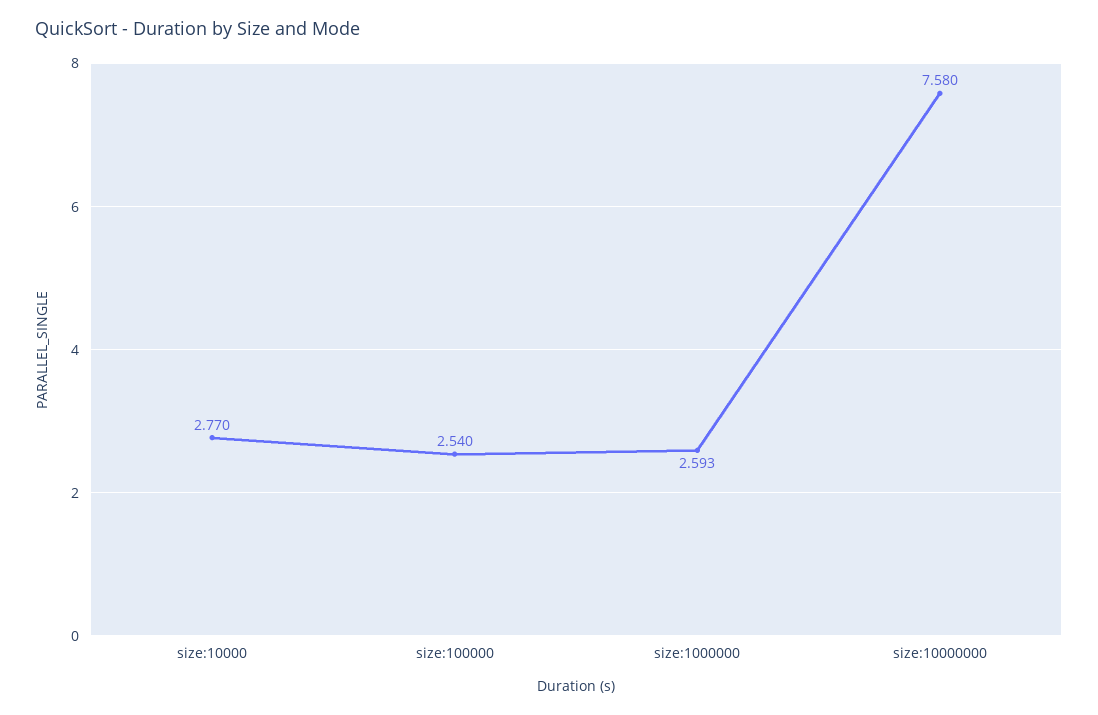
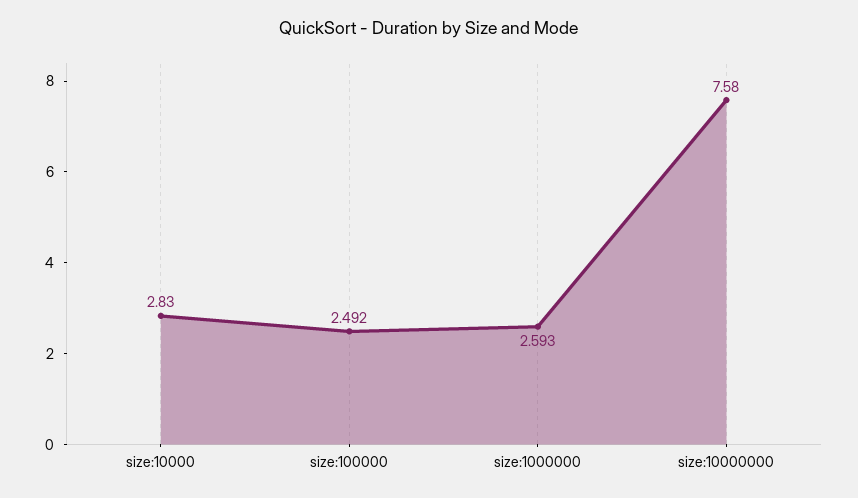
  {
-   "size:10000": 2.77,
+   "size:10000": 2.83,
-   "size:100000": 2.54,
+   "size:100000": 2.492,
    "size:1000000": 2.593,
    "size:10000000": 7.58
  }

